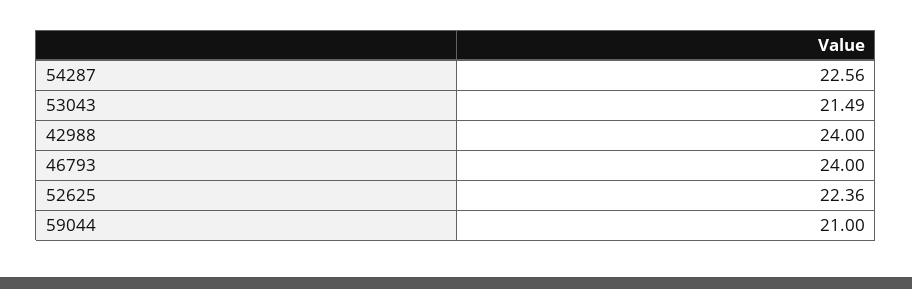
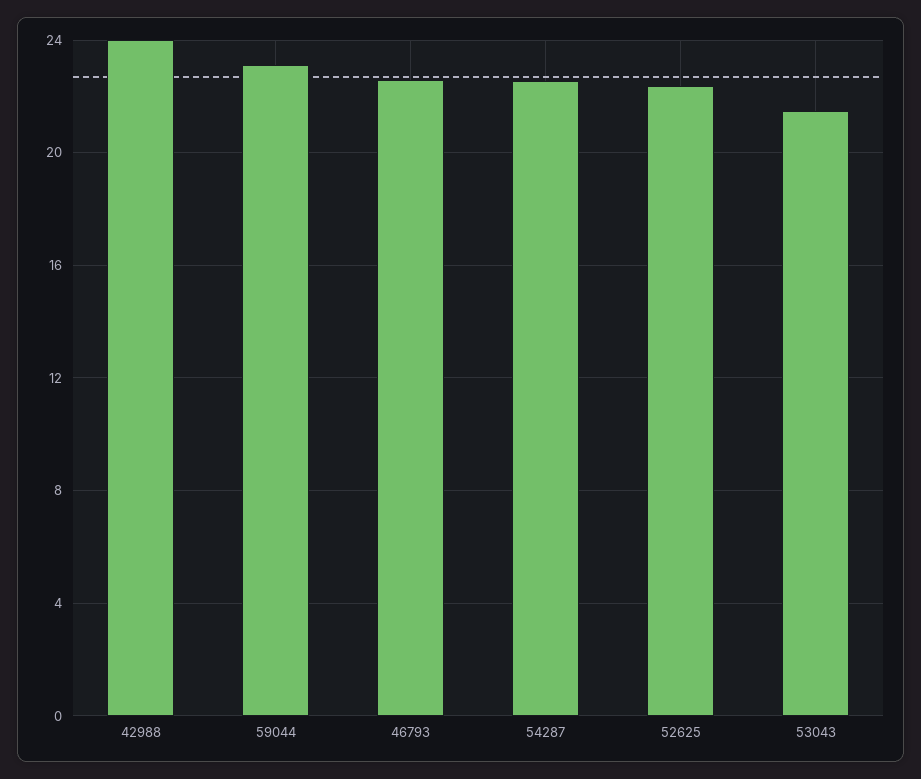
  {
    "54287": 22.56,
    "53043": 21.49,
    "42988": 24,
-   "46793": 24,
+   "46793": 22.5,
    "52625": 22.36,
-   "59044": 21
+   "59044": 23
  }

